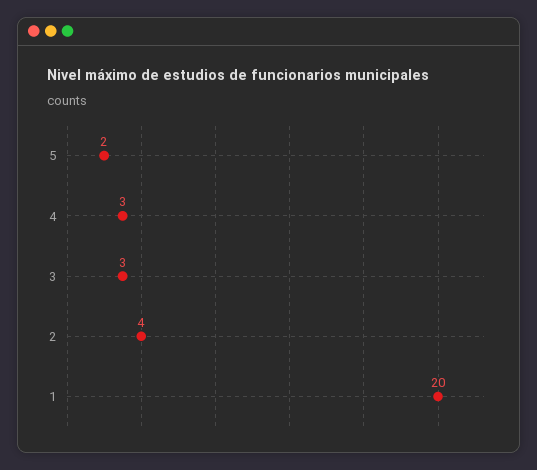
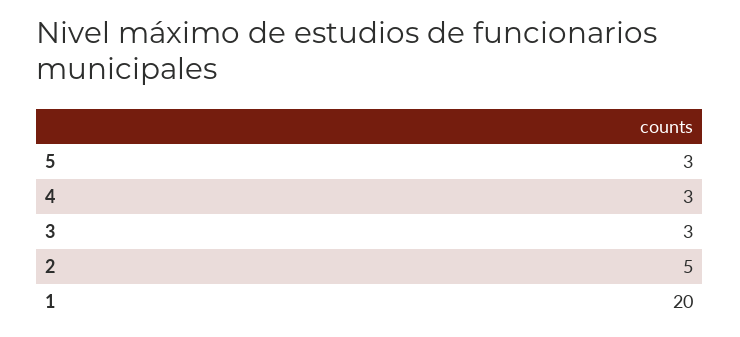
  {
-   "5": 2,
+   "5": 3,
    "4": 3,
    "3": 3,
-   "2": 4,
+   "2": 5,
    "1": 20
  }

